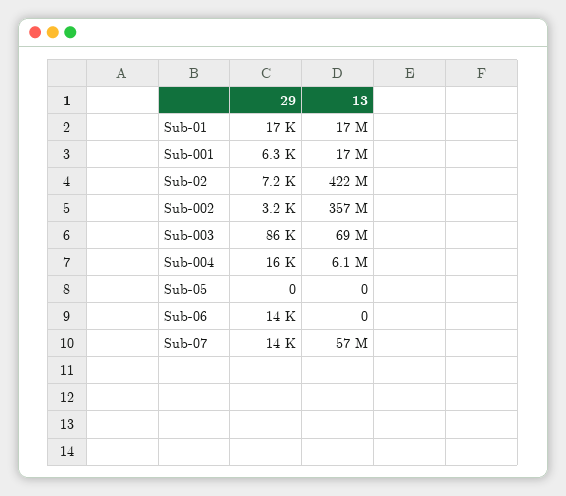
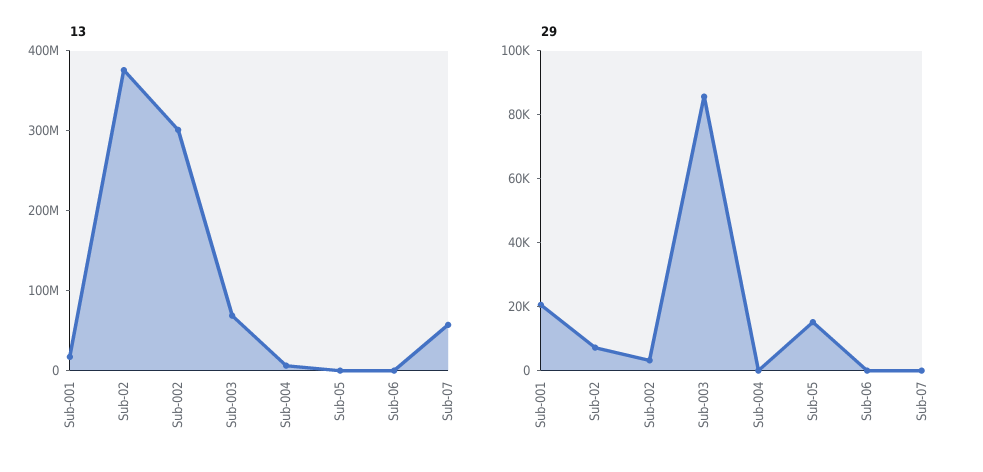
  {
    "29": {
-     "Sub-01": 17000,
-     "Sub-001": 6300,
+     "Sub-001": 20000,
      "Sub-02": 7200,
      "Sub-002": 3200,
      "Sub-003": 86000,
-     "Sub-004": 16000,
+     "Sub-004": 0,
-     "Sub-05": 0,
+     "Sub-05": 15000,
-     "Sub-06": 14000,
+     "Sub-06": 0,
-     "Sub-07": 14000
+     "Sub-07": 0
    },
    "13": {
-     "Sub-01": 17000000,
      "Sub-001": 17000000,
-     "Sub-02": 422000000,
+     "Sub-02": 380000000,
-     "Sub-002": 357000000,
+     "Sub-002": 300000000,
      "Sub-003": 69000000,
      "Sub-004": 6100000,
      "Sub-05": 0,
      "Sub-06": 0,
      "Sub-07": 57000000
    }
  }

